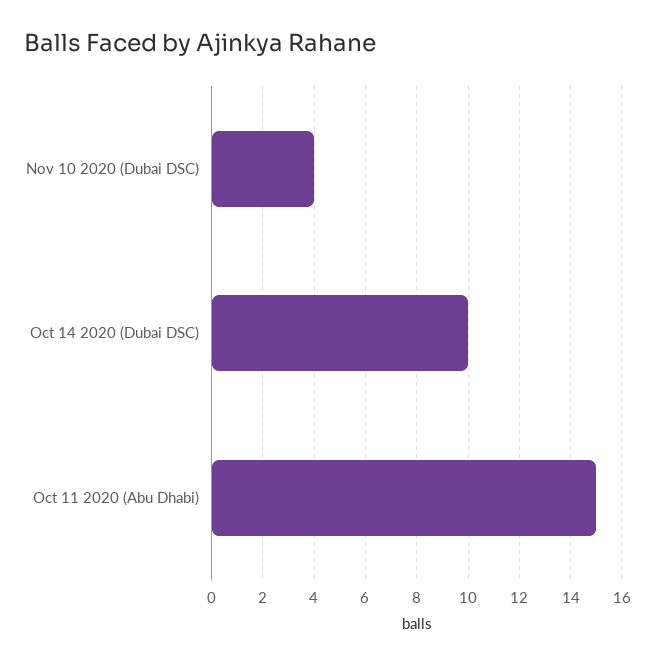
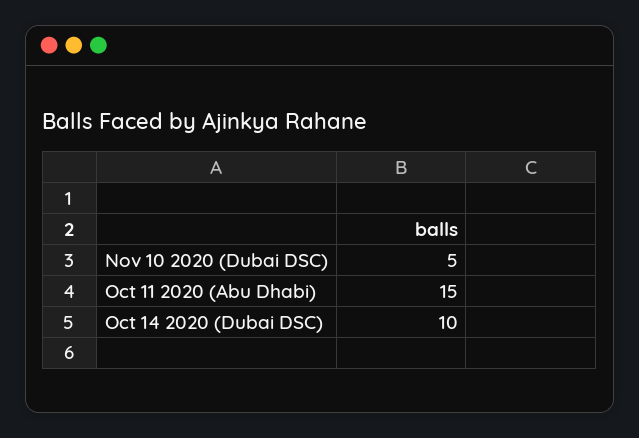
  {
-   "Nov 10 2020 (Dubai DSC)": 4,
+   "Nov 10 2020 (Dubai DSC)": 5,
    "Oct 14 2020 (Dubai DSC)": 10,
    "Oct 11 2020 (Abu Dhabi)": 15
  }

